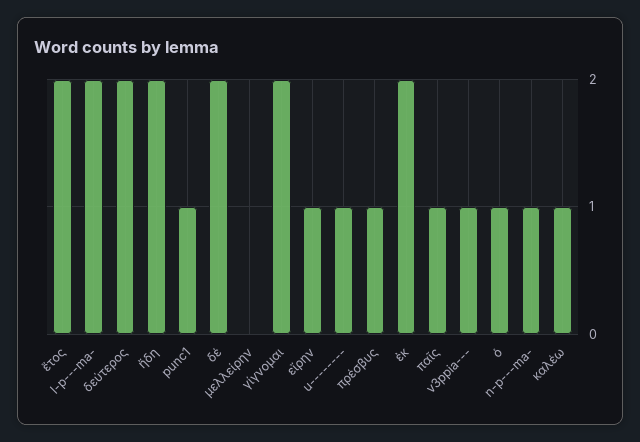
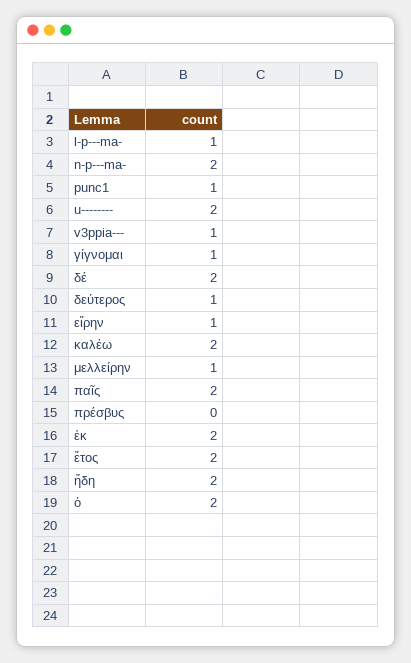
  {
    "ἔτος": 2,
-   "l-p---ma-": 2,
+   "l-p---ma-": 1,
-   "δεύτερος": 2,
+   "δεύτερος": 1,
    "ἤδη": 2,
    "punc1": 1,
    "δέ": 2,
-   "μελλείρην": 0,
+   "μελλείρην": 1,
-   "γίγνομαι": 2,
+   "γίγνομαι": 1,
    "εἴρην": 1,
-   "u--------": 1,
+   "u--------": 2,
-   "πρέσβυς": 1,
+   "πρέσβυς": 0,
    "ἐκ": 2,
-   "παῖς": 1,
+   "παῖς": 2,
    "v3ppia---": 1,
-   "ὁ": 1,
+   "ὁ": 2,
-   "n-p---ma-": 1,
+   "n-p---ma-": 2,
-   "καλέω": 1
+   "καλέω": 2
  }

